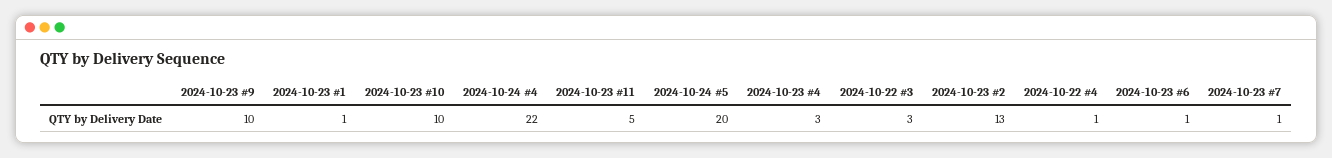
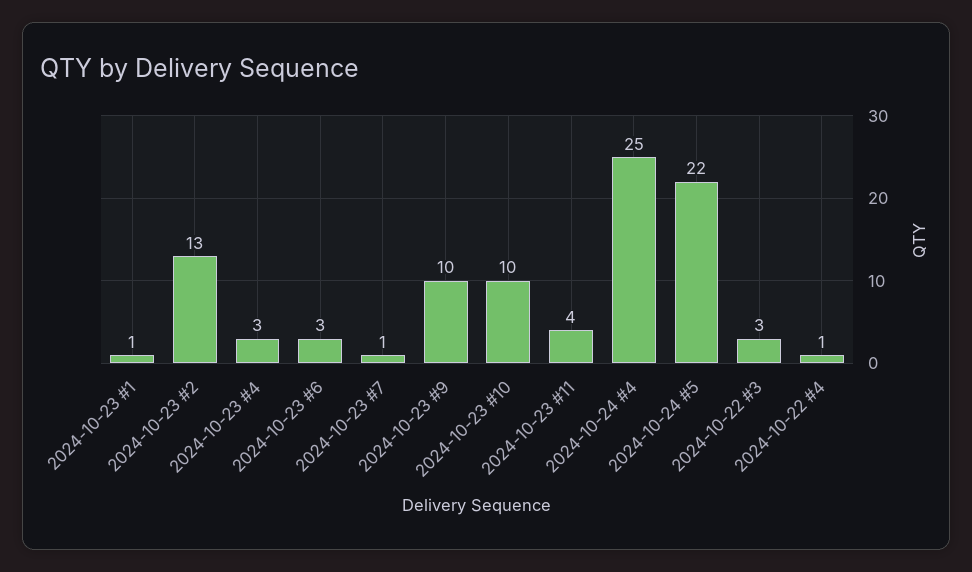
  {
    "2024-10-23 #9": 10,
    "2024-10-23 #1": 1,
    "2024-10-23 #10": 10,
-   "2024-10-24 #4": 22,
+   "2024-10-24 #4": 25,
-   "2024-10-23 #11": 5,
+   "2024-10-23 #11": 4,
-   "2024-10-24 #5": 20,
+   "2024-10-24 #5": 22,
    "2024-10-23 #4": 3,
    "2024-10-22 #3": 3,
    "2024-10-23 #2": 13,
    "2024-10-22 #4": 1,
-   "2024-10-23 #6": 1,
+   "2024-10-23 #6": 3,
    "2024-10-23 #7": 1
  }

